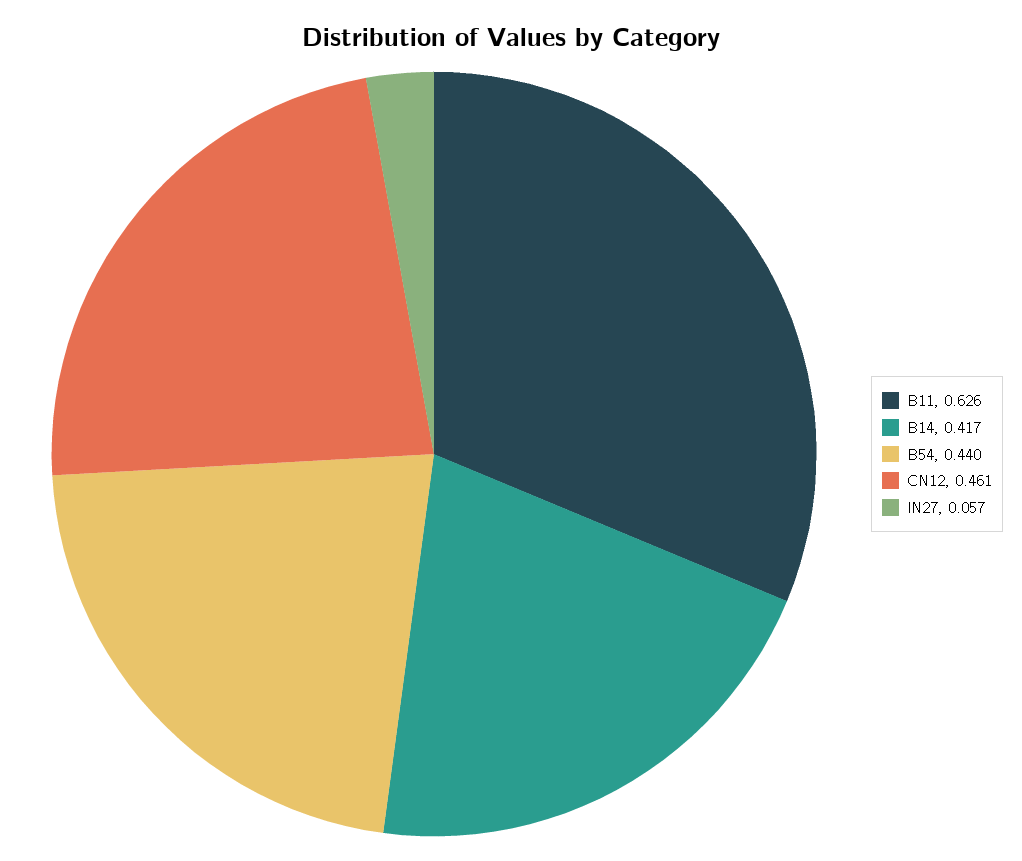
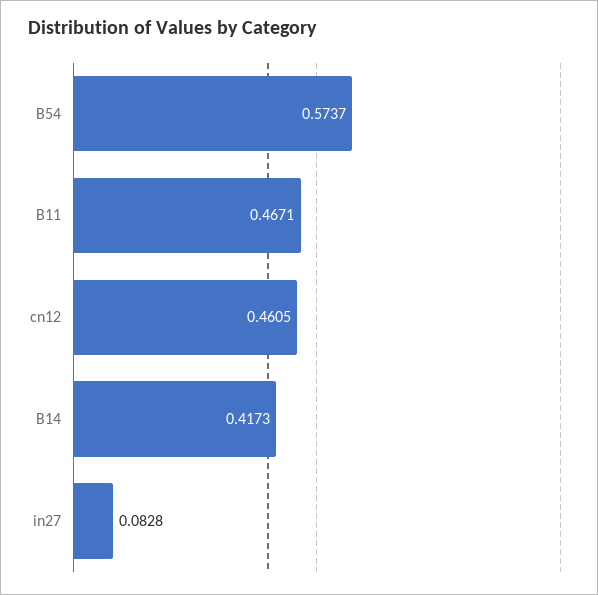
  {
-   "B11": 0.626,
+   "B11": 0.4671,
    "B14": 0.4173,
-   "B54": 0.44,
+   "B54": 0.5737,
    "CN12": 0.4605,
-   "IN27": 0.057
+   "IN27": 0.0828
  }

